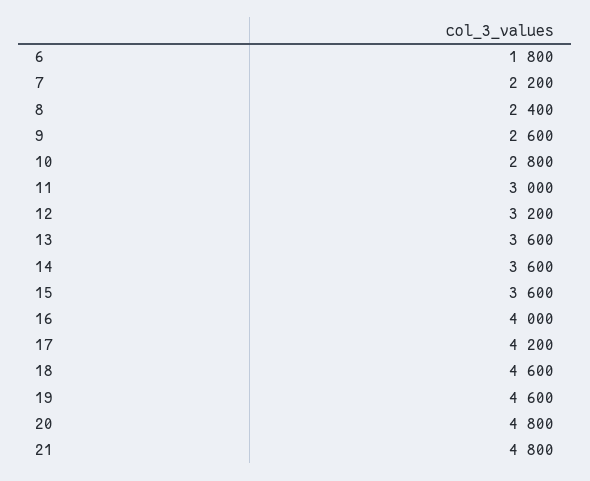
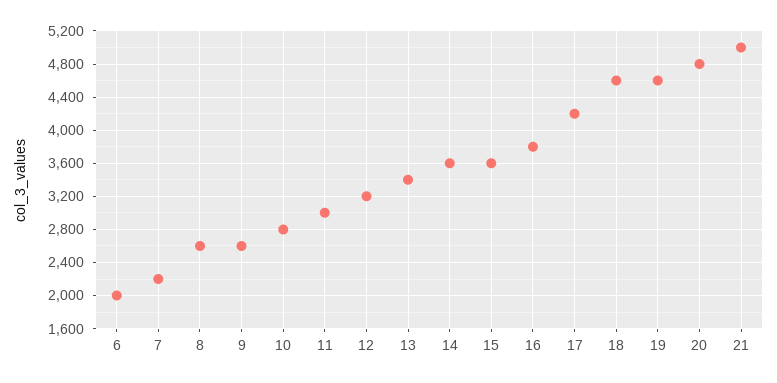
  {
-   "6": 1800,
+   "6": 2000,
    "7": 2200,
-   "8": 2400,
+   "8": 2600,
    "9": 2600,
    "10": 2800,
    "11": 3000,
    "12": 3200,
-   "13": 3600,
+   "13": 3400,
    "14": 3600,
    "15": 3600,
-   "16": 4000,
+   "16": 3800,
    "17": 4200,
    "18": 4600,
    "19": 4600,
    "20": 4800,
-   "21": 4800
+   "21": 5000
  }

